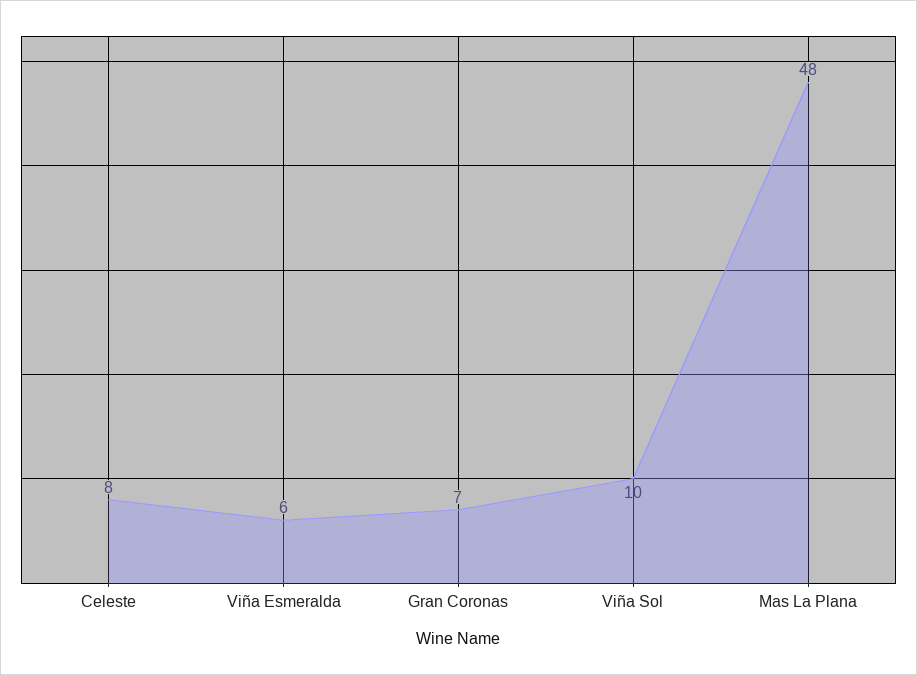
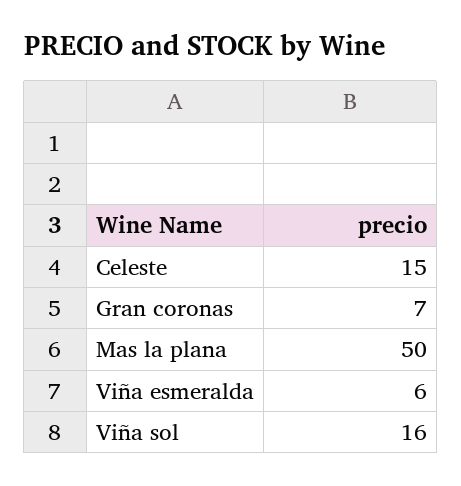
  {
-   "Celeste": 8,
+   "Celeste": 15,
    "Viña Esmeralda": 6,
    "Gran Coronas": 7,
-   "Viña Sol": 10,
+   "Viña Sol": 16,
-   "Mas La Plana": 48
+   "Mas La Plana": 50
  }

